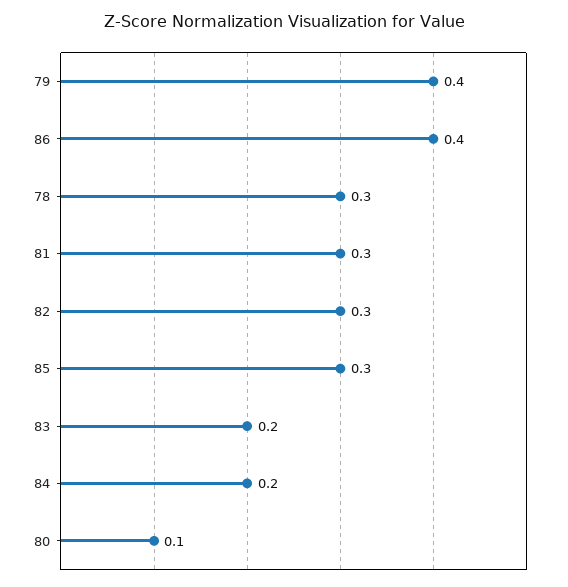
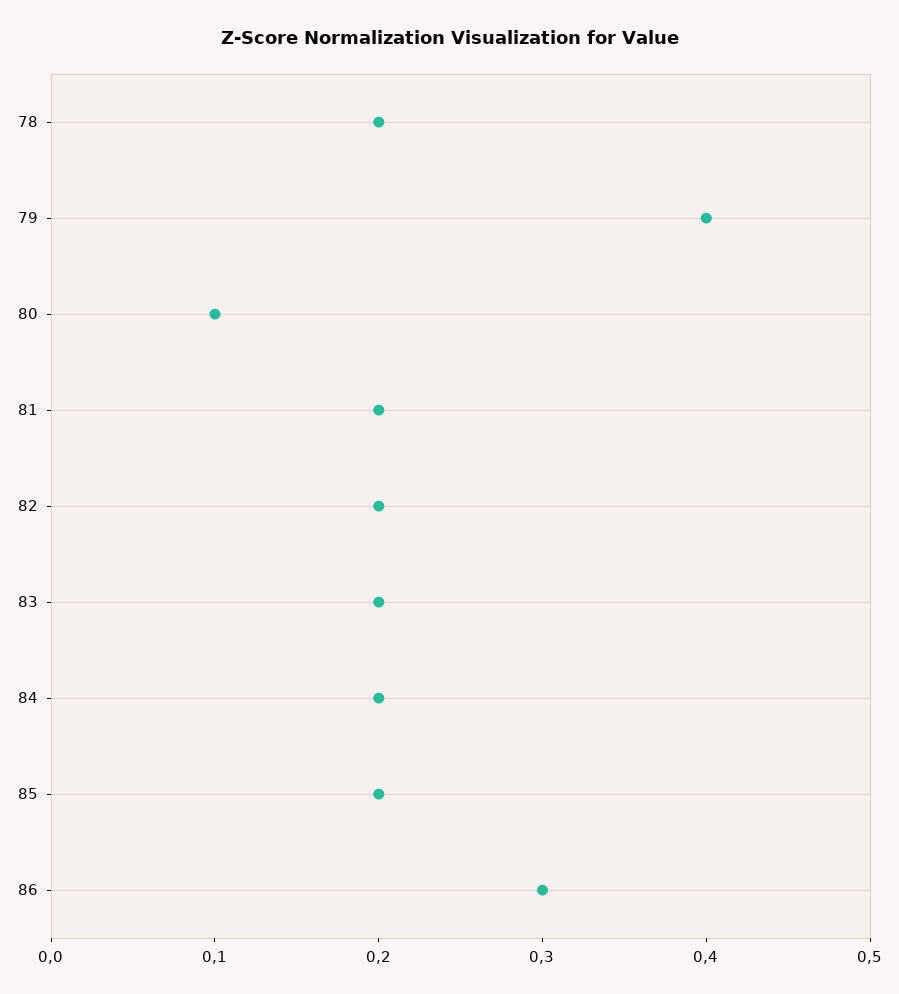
  {
    "79": 0.4,
-   "86": 0.4,
+   "86": 0.3,
-   "78": 0.3,
+   "78": 0.2,
-   "81": 0.3,
+   "81": 0.2,
-   "82": 0.3,
+   "82": 0.2,
-   "85": 0.3,
+   "85": 0.2,
    "83": 0.2,
    "84": 0.2,
    "80": 0.1
  }

